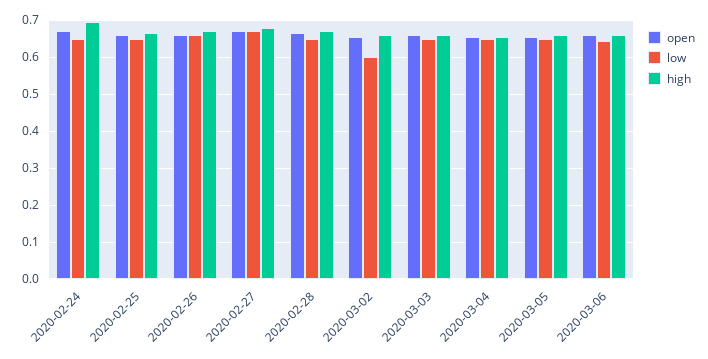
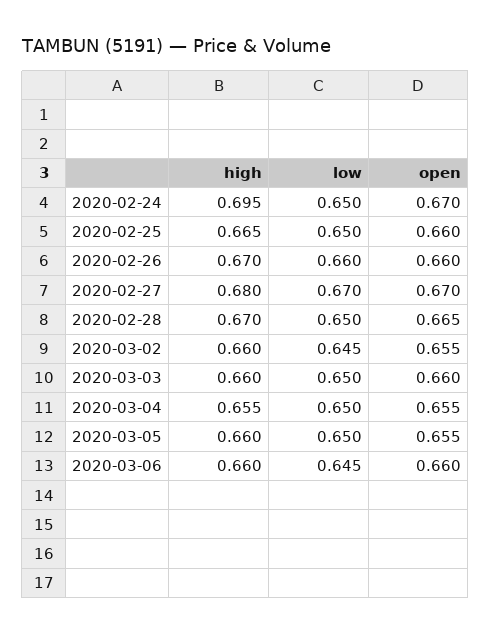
  {
    "open": {
      "2020-02-24": 0.67,
      "2020-02-25": 0.66,
      "2020-02-26": 0.66,
      "2020-02-27": 0.67,
      "2020-02-28": 0.665,
      "2020-03-02": 0.655,
      "2020-03-03": 0.66,
      "2020-03-04": 0.655,
      "2020-03-05": 0.655,
      "2020-03-06": 0.66
    },
    "low": {
      "2020-02-24": 0.65,
      "2020-02-25": 0.65,
      "2020-02-26": 0.66,
      "2020-02-27": 0.67,
      "2020-02-28": 0.65,
-     "2020-03-02": 0.6,
+     "2020-03-02": 0.645,
      "2020-03-03": 0.65,
      "2020-03-04": 0.65,
      "2020-03-05": 0.65,
      "2020-03-06": 0.645
    },
    "high": {
      "2020-02-24": 0.695,
      "2020-02-25": 0.665,
      "2020-02-26": 0.67,
      "2020-02-27": 0.68,
      "2020-02-28": 0.67,
      "2020-03-02": 0.66,
      "2020-03-03": 0.66,
      "2020-03-04": 0.655,
      "2020-03-05": 0.66,
      "2020-03-06": 0.66
    }
  }

